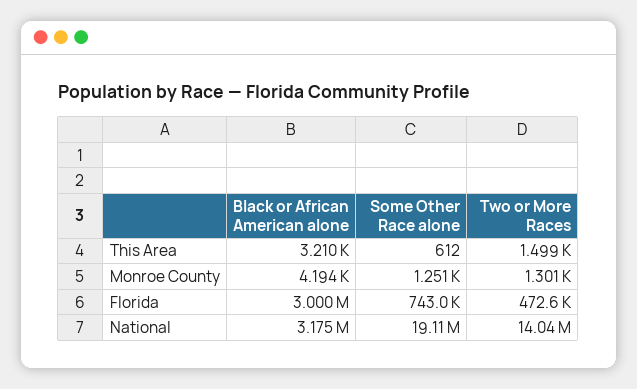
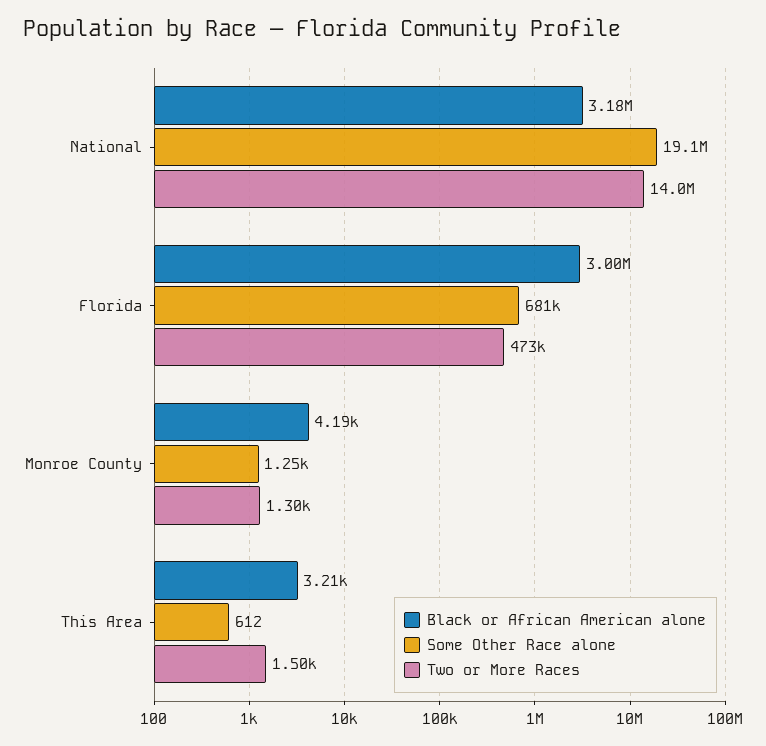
  {
    "Black or African American alone": {
      "This Area": 3210,
      "Monroe County": 4194,
      "Florida": 3000000,
      "National": 3175000
    },
    "Some Other Race alone": {
      "This Area": 612,
      "Monroe County": 1251,
-     "Florida": 743000,
+     "Florida": 681000,
      "National": 19110000
    },
    "Two or More Races": {
      "This Area": 1499,
      "Monroe County": 1301,
      "Florida": 472600,
      "National": 14040000
    }
  }

